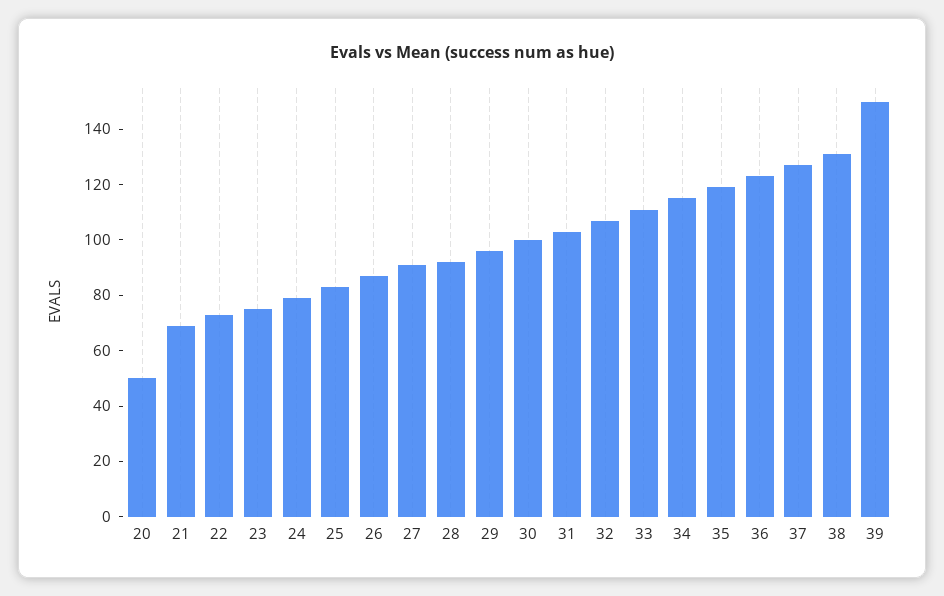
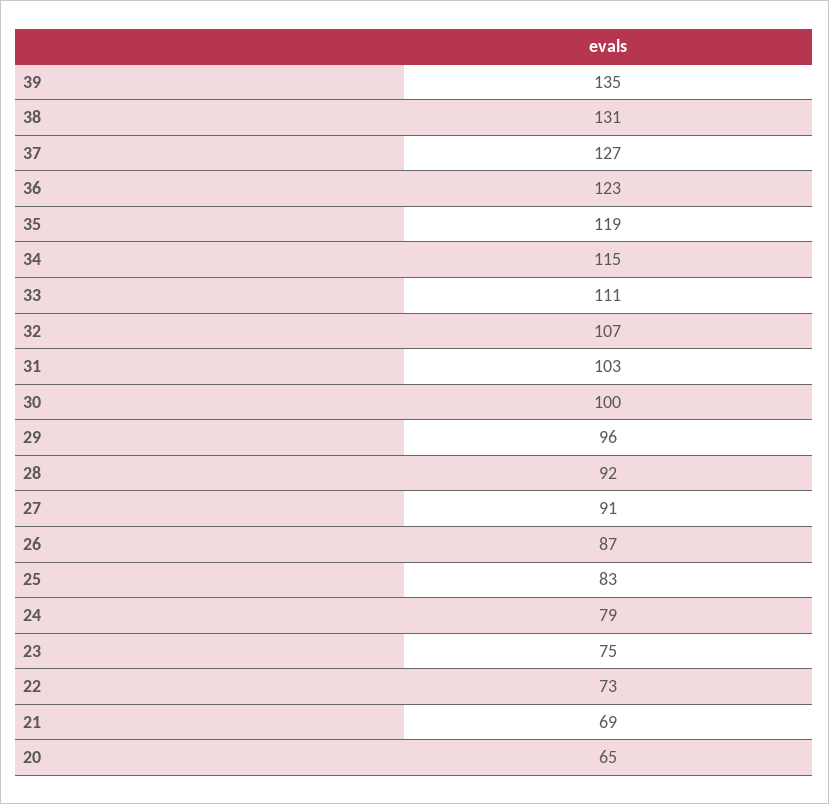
  {
-   "20": 50,
+   "20": 65,
    "21": 69,
    "22": 73,
    "23": 75,
    "24": 79,
    "25": 83,
    "26": 87,
    "27": 91,
    "28": 92,
    "29": 96,
    "30": 100,
    "31": 103,
    "32": 107,
    "33": 111,
    "34": 115,
    "35": 119,
    "36": 123,
    "37": 127,
    "38": 131,
-   "39": 150
+   "39": 135
  }

